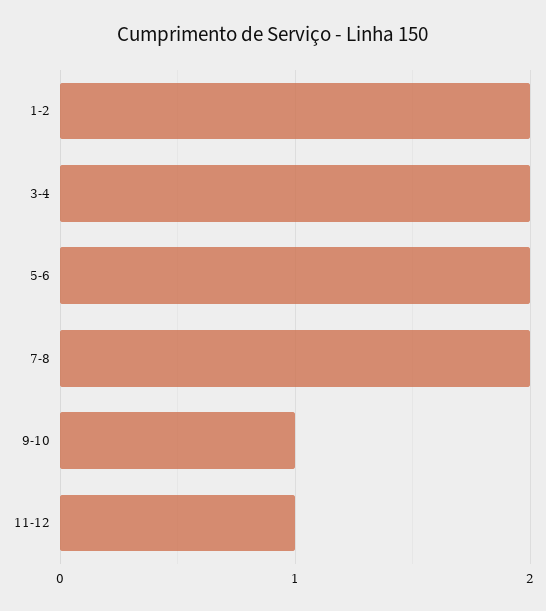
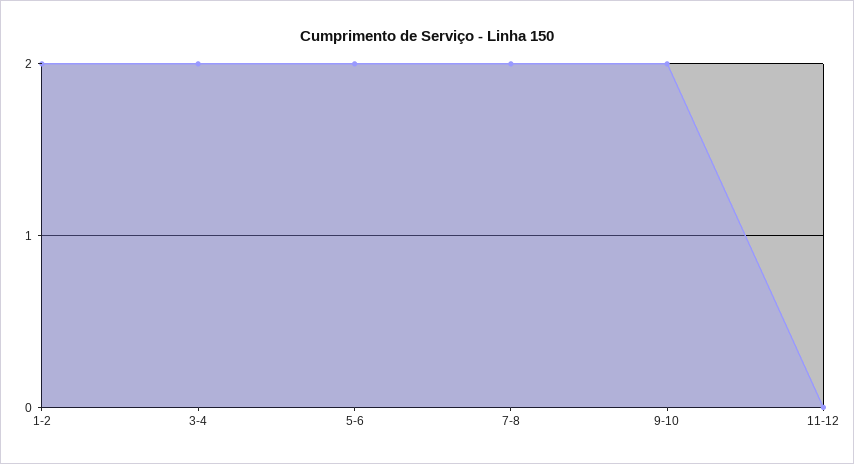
  {
    "1-2": 2,
    "3-4": 2,
    "5-6": 2,
    "7-8": 2,
-   "9-10": 1,
+   "9-10": 2,
-   "11-12": 1
+   "11-12": 0
  }

